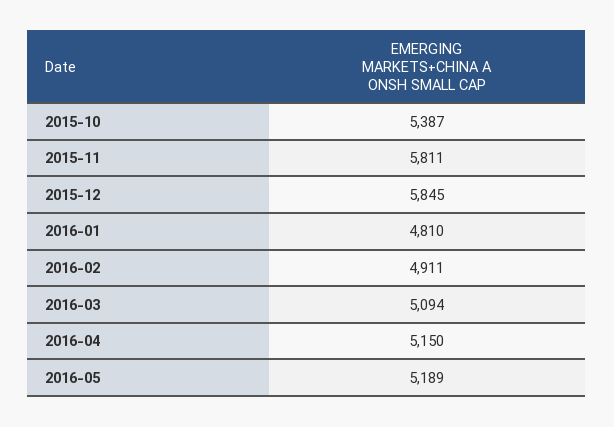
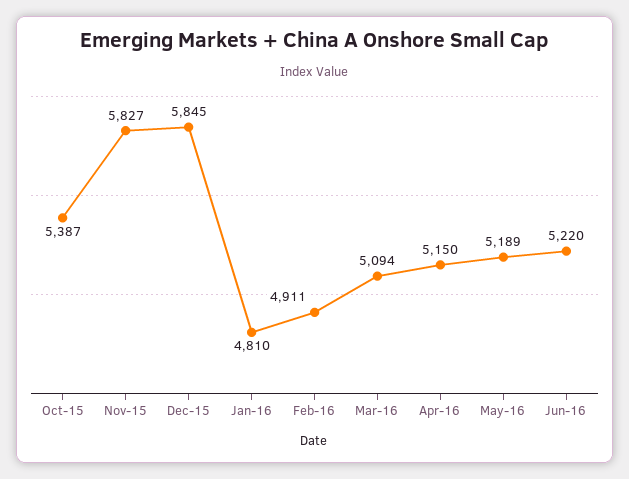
  {
    "2015-10": 5387,
-   "2015-11": 5811,
+   "2015-11": 5827,
    "2015-12": 5845,
    "2016-01": 4810,
    "2016-02": 4911,
    "2016-03": 5094,
    "2016-04": 5150,
-   "2016-05": 5189
+   "2016-05": 5189,
+   "Jun-16": 5220
  }

